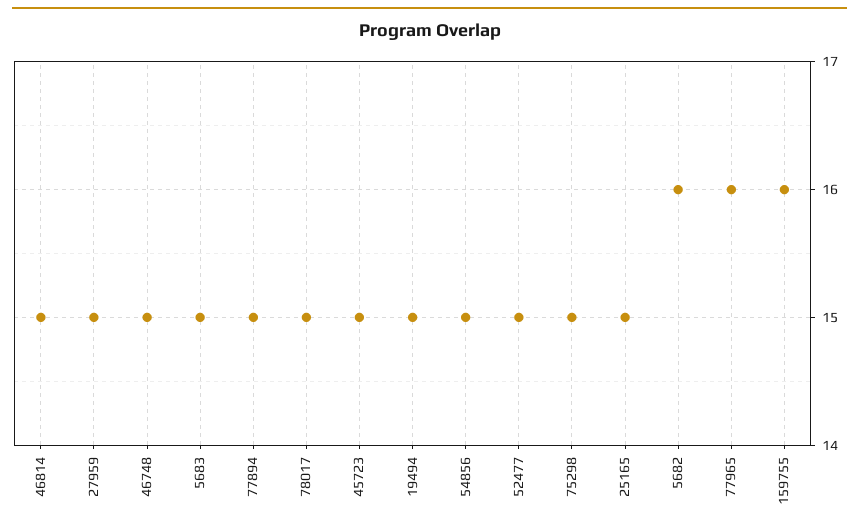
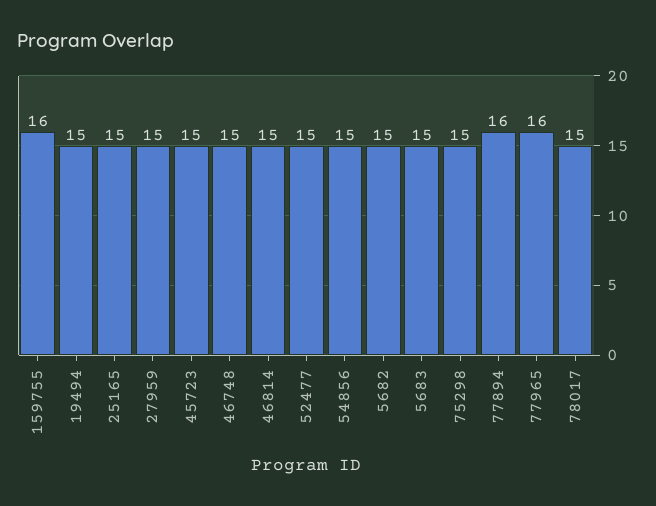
  {
    "46814": 15,
    "27959": 15,
    "46748": 15,
    "5683": 15,
-   "77894": 15,
+   "77894": 16,
    "78017": 15,
    "45723": 15,
    "19494": 15,
    "54856": 15,
    "52477": 15,
    "75298": 15,
    "25165": 15,
-   "5682": 16,
+   "5682": 15,
    "77965": 16,
    "159755": 16
  }

